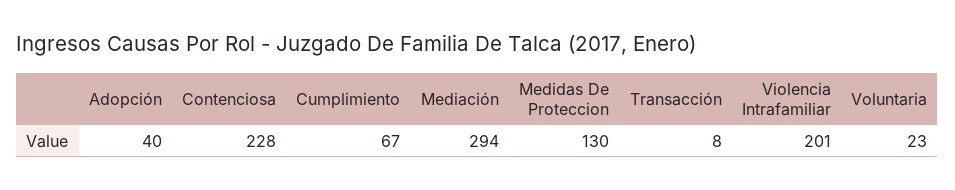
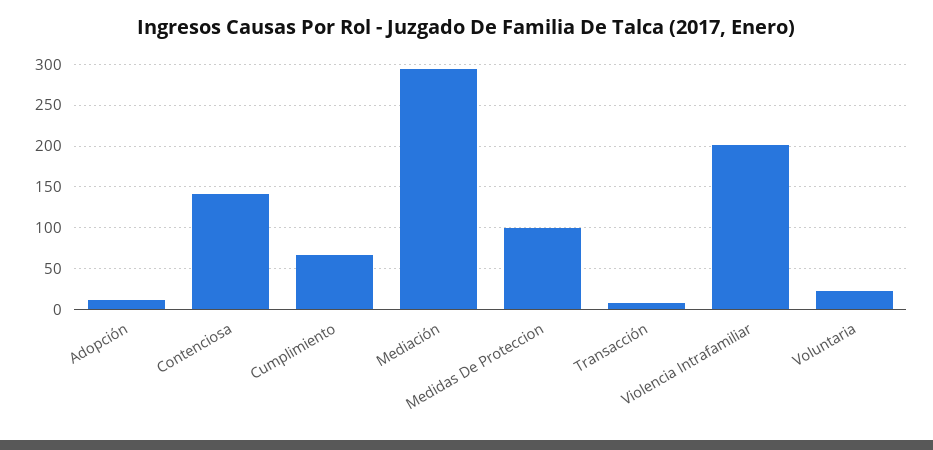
  {
-   "Adopción": 40,
+   "Adopción": 10,
-   "Contenciosa": 228,
+   "Contenciosa": 140,
    "Cumplimiento": 67,
    "Mediación": 294,
-   "Medidas De Proteccion": 130,
+   "Medidas De Proteccion": 100,
    "Transacción": 8,
    "Violencia Intrafamiliar": 201,
    "Voluntaria": 23
  }

